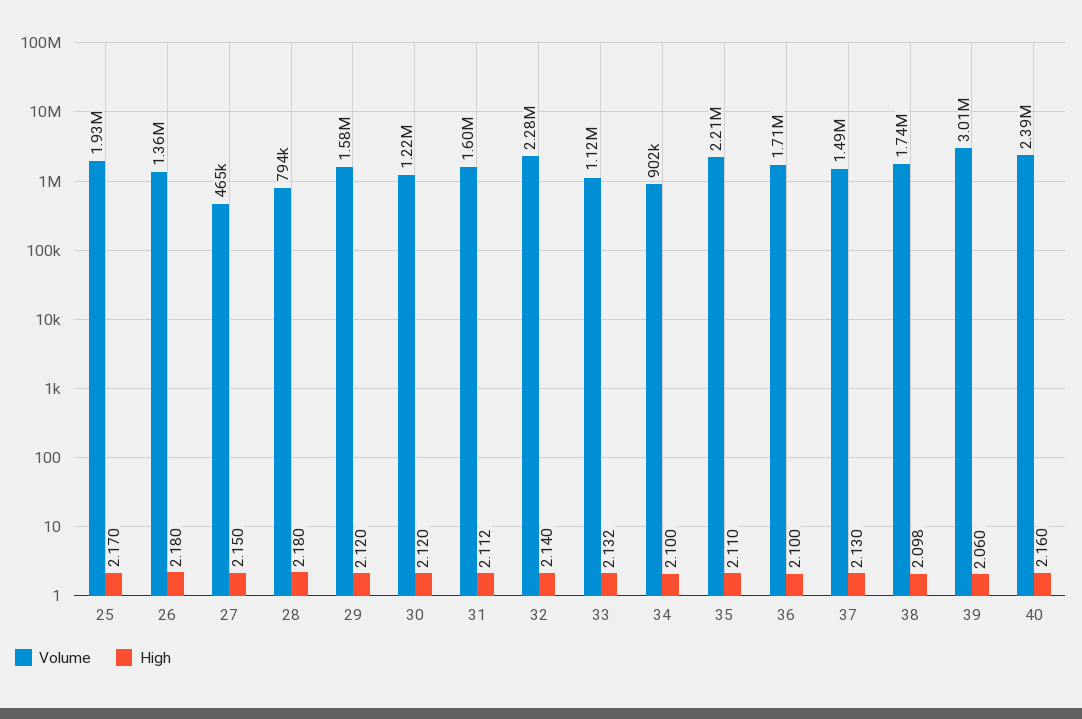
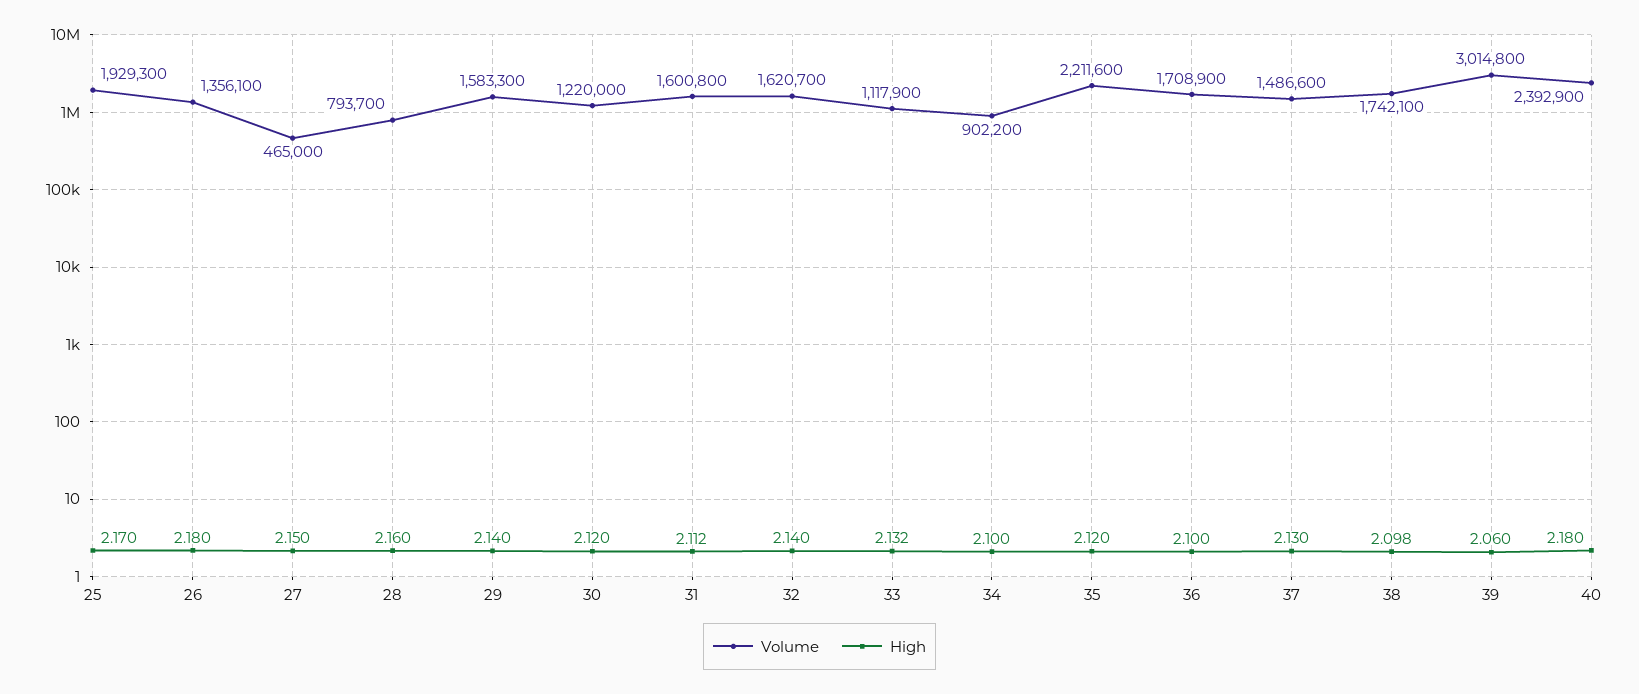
  {
    "Volume": {
      "25": 1929300,
      "26": 1356100,
      "27": 465000,
      "28": 793700,
      "29": 1583300,
      "30": 1220000,
      "31": 1600800,
-     "32": 2280000,
+     "32": 1620700,
      "33": 1117900,
      "34": 902200,
      "35": 2211600,
      "36": 1708900,
      "37": 1486600,
      "38": 1742100,
      "39": 3014800,
      "40": 2392900
    },
    "High": {
      "25": 2.17,
      "26": 2.18,
      "27": 2.15,
-     "28": 2.18,
+     "28": 2.16,
-     "29": 2.12,
+     "29": 2.14,
      "30": 2.12,
      "31": 2.112,
      "32": 2.14,
      "33": 2.132,
      "34": 2.1,
-     "35": 2.11,
+     "35": 2.12,
      "36": 2.1,
      "37": 2.13,
      "38": 2.098,
      "39": 2.06,
-     "40": 2.16
+     "40": 2.18
    }
  }

